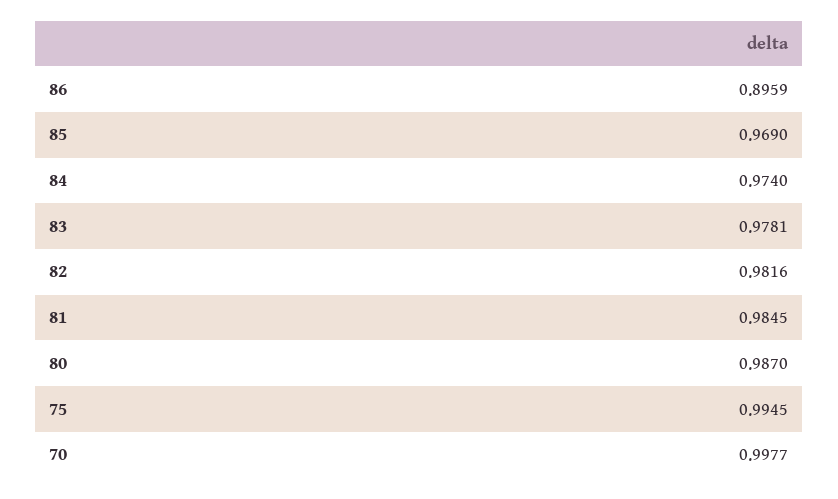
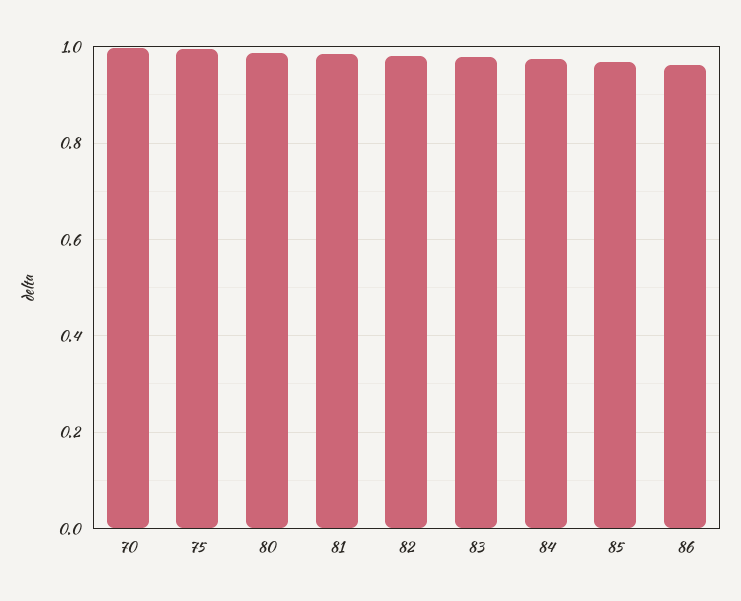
  {
-   "86": 0.8959,
+   "86": 0.96,
    "85": 0.969,
    "84": 0.974,
    "83": 0.9781,
    "82": 0.9816,
    "81": 0.9845,
    "80": 0.987,
    "75": 0.9945,
    "70": 0.9977
  }

